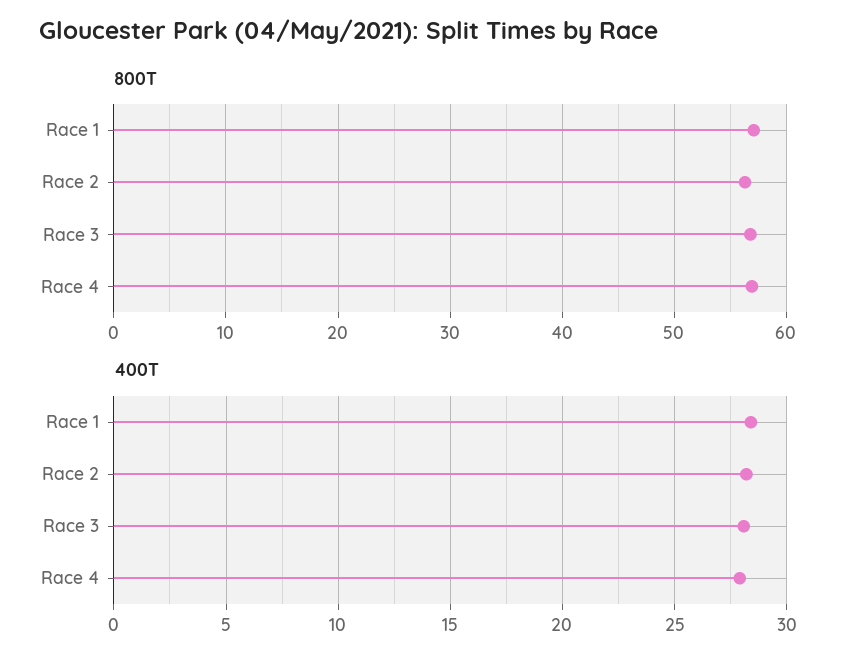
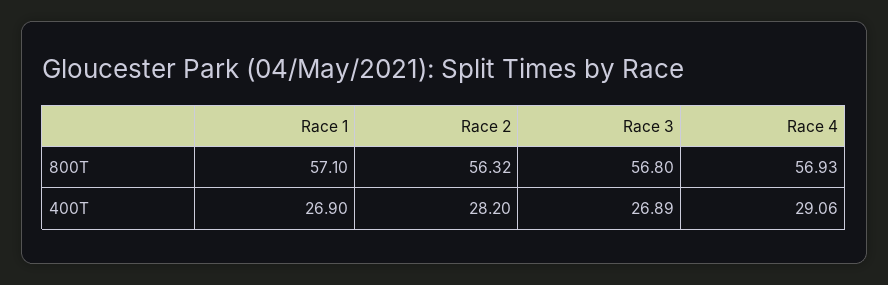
  {
    "800T": {
      "Race 1": 57.1,
      "Race 2": 56.32,
      "Race 3": 56.8,
      "Race 4": 56.93
    },
    "400T": {
-     "Race 1": 28.5,
+     "Race 1": 26.9,
      "Race 2": 28.2,
-     "Race 3": 28,
+     "Race 3": 26.89,
-     "Race 4": 28
+     "Race 4": 29.06
    }
  }

